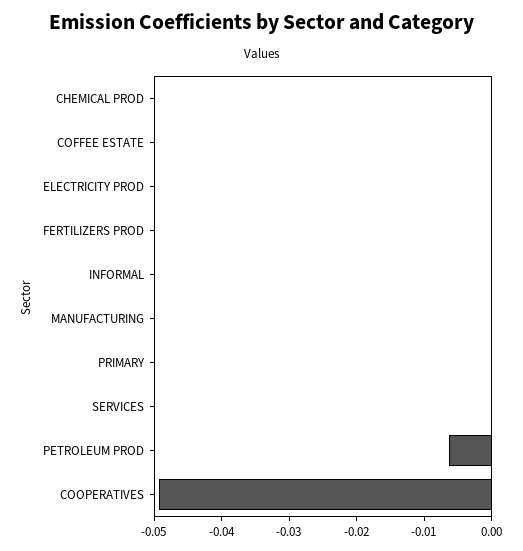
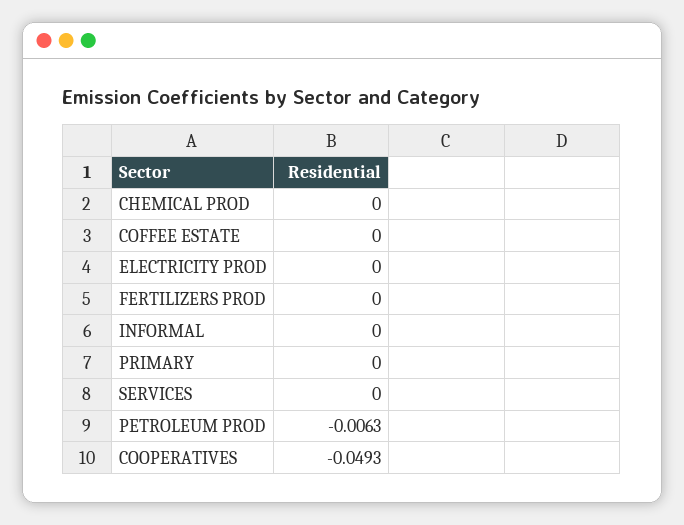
  {
    "CHEMICAL PROD": 0,
    "COFFEE ESTATE": 0,
    "ELECTRICITY PROD": 0,
    "FERTILIZERS PROD": 0,
    "INFORMAL": 0,
-   "MANUFACTURING": 0,
    "PRIMARY": 0,
    "SERVICES": 0,
    "PETROLEUM PROD": -0.0063,
    "COOPERATIVES": -0.0493
  }

